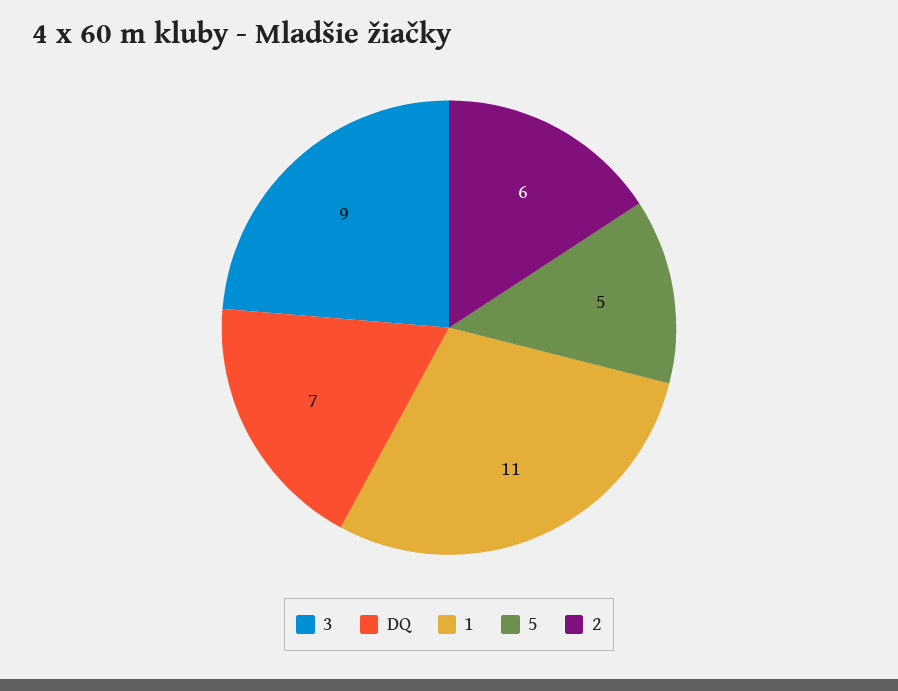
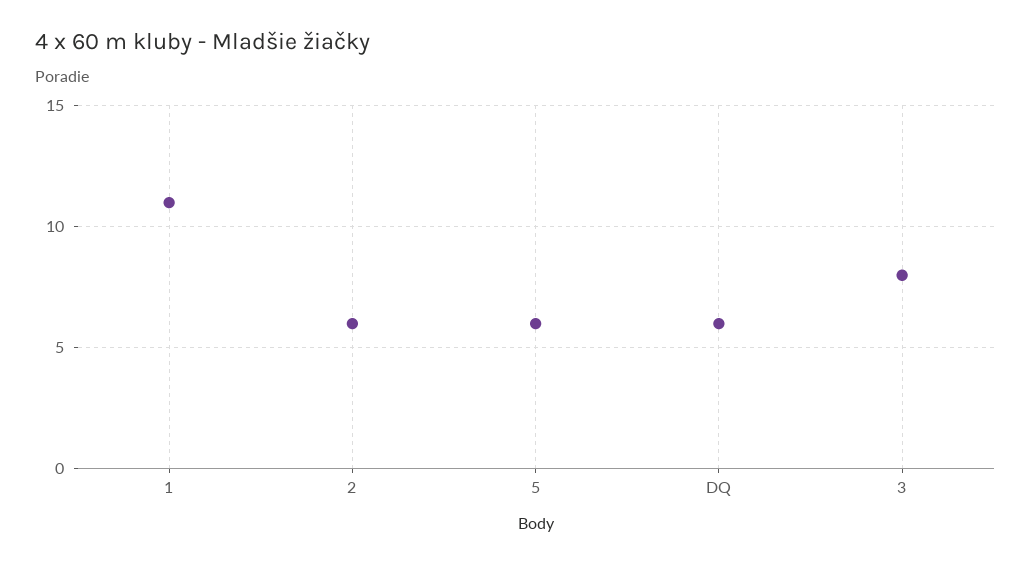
  {
-   "3": 9,
+   "3": 8,
-   "DQ": 7,
+   "DQ": 6,
    "1": 11,
-   "5": 5,
+   "5": 6,
    "2": 6
  }

